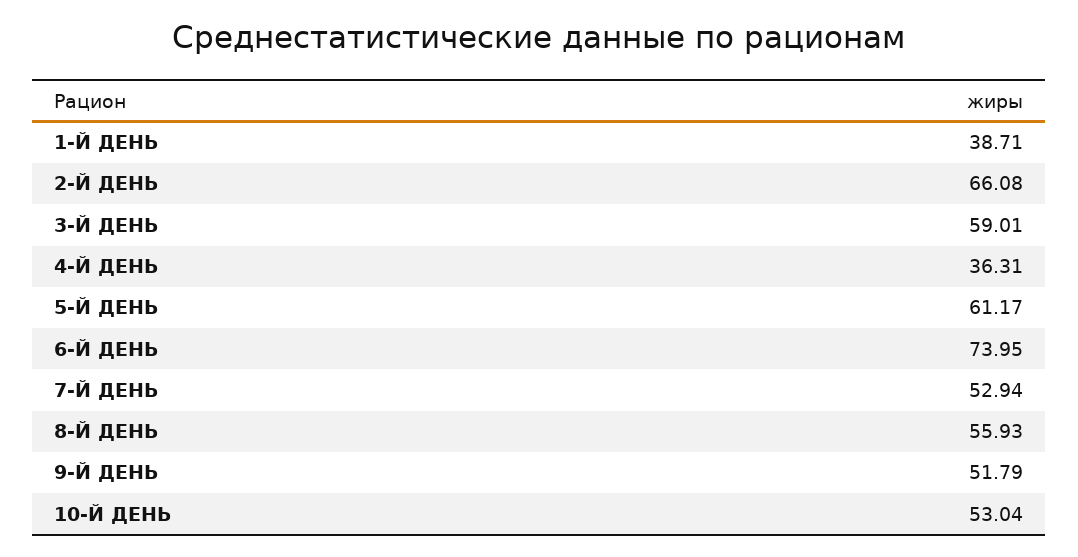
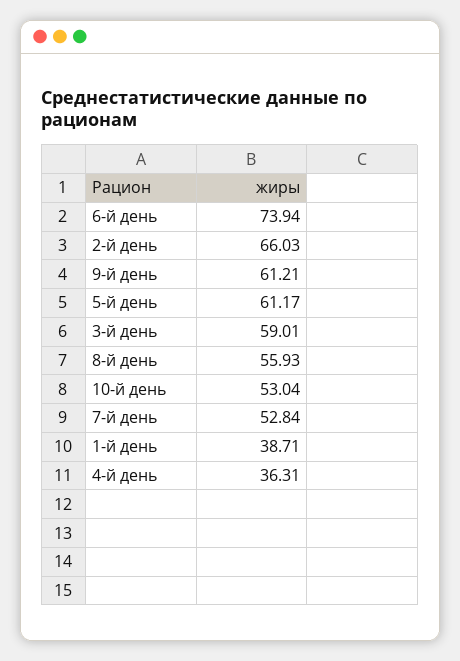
  {
    "1-Й ДЕНЬ": 38.71,
-   "2-Й ДЕНЬ": 66.08,
+   "2-Й ДЕНЬ": 66.03,
    "3-Й ДЕНЬ": 59.01,
    "4-Й ДЕНЬ": 36.31,
    "5-Й ДЕНЬ": 61.17,
-   "6-Й ДЕНЬ": 73.95,
+   "6-Й ДЕНЬ": 73.94,
-   "7-Й ДЕНЬ": 52.94,
+   "7-Й ДЕНЬ": 52.84,
    "8-Й ДЕНЬ": 55.93,
-   "9-Й ДЕНЬ": 51.79,
+   "9-Й ДЕНЬ": 61.21,
    "10-Й ДЕНЬ": 53.04
  }

